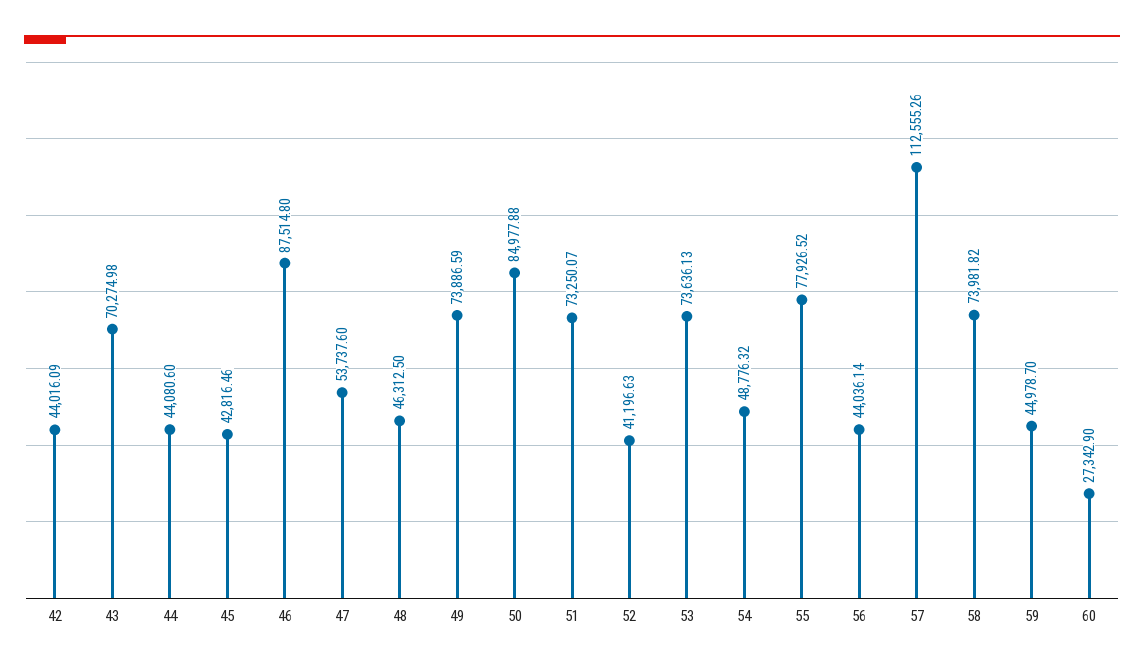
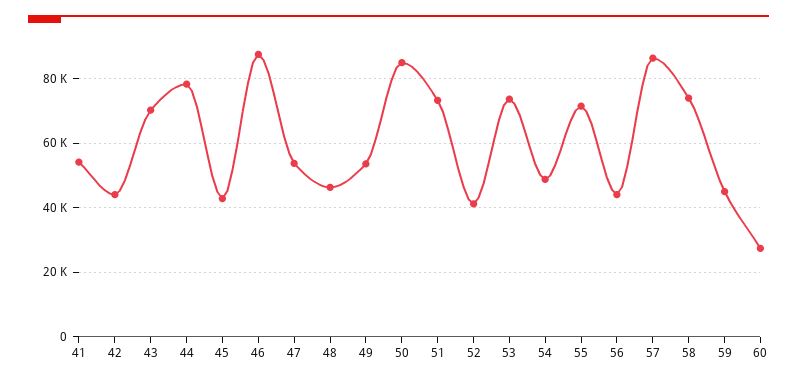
  {
    "42": 44016.09,
    "43": 70274.98,
-   "44": 44080.6,
+   "44": 78000,
    "45": 42816.46,
    "46": 87514.8,
    "47": 53737.6,
    "48": 46312.5,
-   "49": 73886.59,
+   "49": 54000,
    "50": 84977.88,
    "51": 73250.07,
    "52": 41196.63,
    "53": 73636.13,
    "54": 48776.32,
-   "55": 77926.52,
+   "55": 72000,
    "56": 44036.14,
-   "57": 112555.26,
+   "57": 86000,
    "58": 73981.82,
    "59": 44978.7,
-   "60": 27342.9
+   "60": 27342.9,
+   "41": 54000
  }

